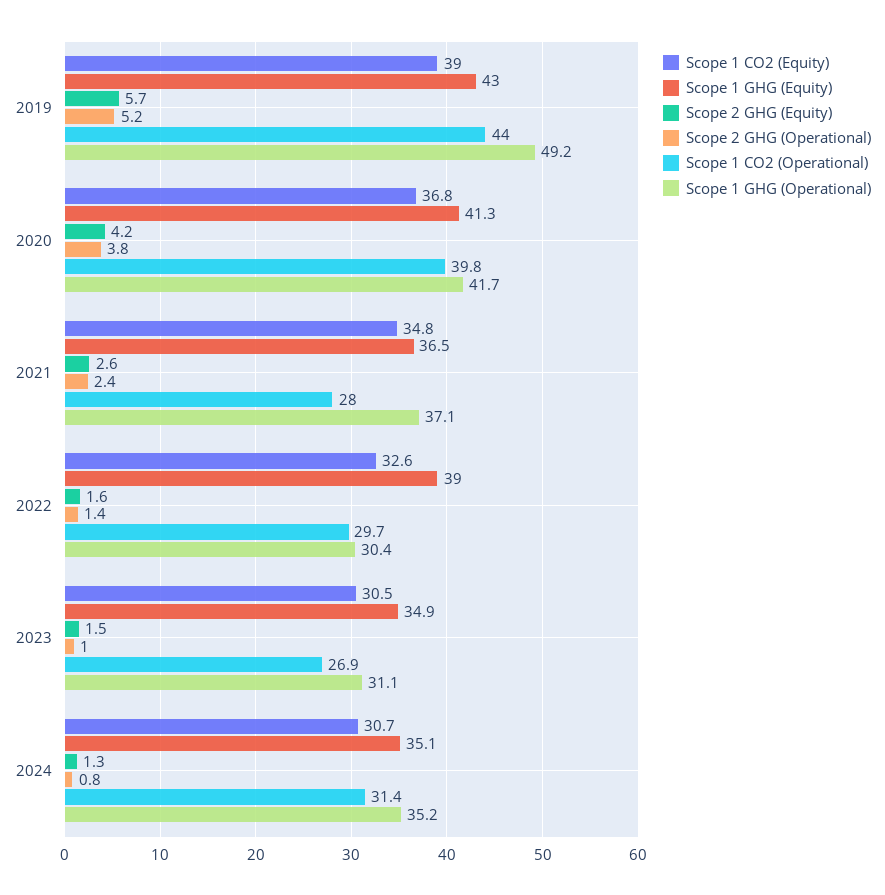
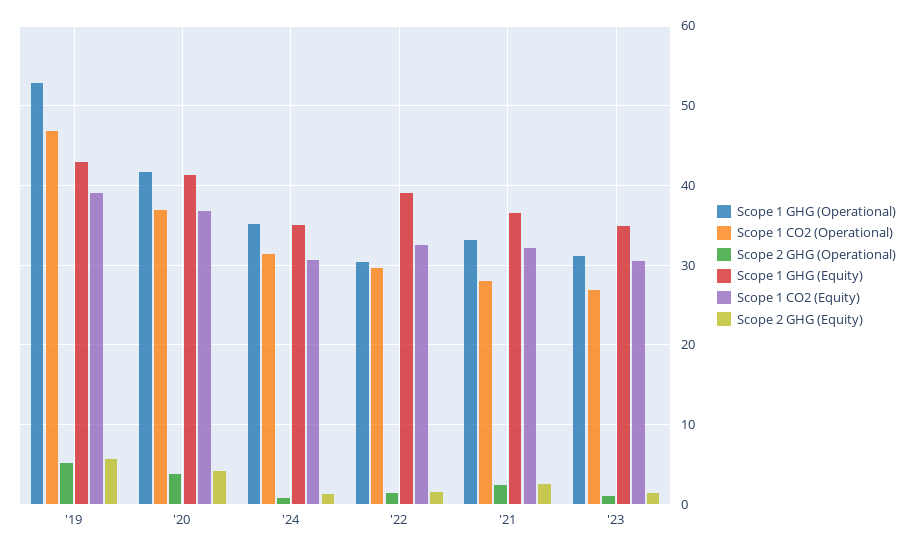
  {
    "Scope 1 CO2 (Equity)": {
      "2019": 39,
      "2020": 36.8,
-     "2021": 34.8,
+     "2021": 32,
      "2022": 32.6,
      "2023": 30.5,
      "2024": 30.7
    },
    "Scope 1 GHG (Equity)": {
      "2019": 43,
      "2020": 41.3,
      "2021": 36.5,
      "2022": 39,
      "2023": 34.9,
      "2024": 35.1
    },
    "Scope 2 GHG (Equity)": {
      "2019": 5.7,
      "2020": 4.2,
      "2021": 2.6,
      "2022": 1.6,
      "2023": 1.5,
      "2024": 1.3
    },
    "Scope 2 GHG (Operational)": {
      "2019": 5.2,
      "2020": 3.8,
      "2021": 2.4,
      "2022": 1.4,
      "2023": 1,
      "2024": 0.8
    },
    "Scope 1 CO2 (Operational)": {
-     "2019": 44,
+     "2019": 47,
-     "2020": 39.8,
+     "2020": 37,
      "2021": 28,
      "2022": 29.7,
      "2023": 26.9,
      "2024": 31.4
    },
    "Scope 1 GHG (Operational)": {
-     "2019": 49.2,
+     "2019": 53,
      "2020": 41.7,
-     "2021": 37.1,
+     "2021": 33,
      "2022": 30.4,
      "2023": 31.1,
      "2024": 35.2
    }
  }

